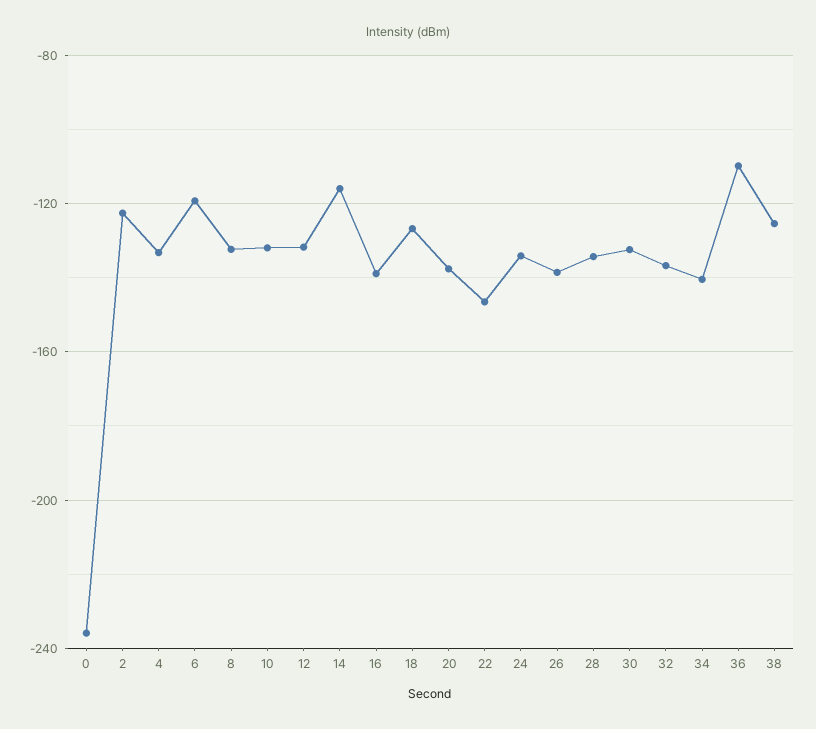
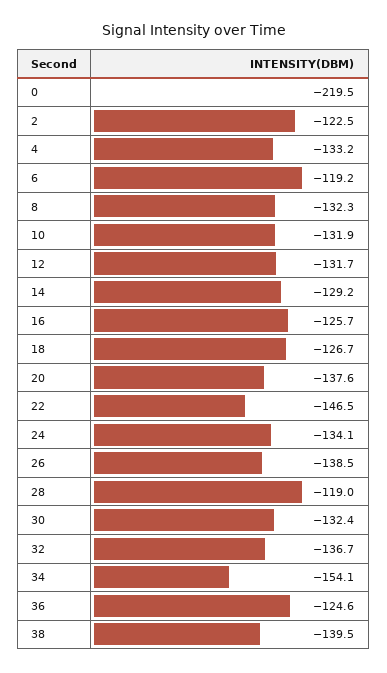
  {
-   "0": -235,
+   "0": -219.5,
    "2": -122.5,
    "4": -133.2,
    "6": -119.2,
    "8": -132.3,
    "10": -131.9,
    "12": -131.7,
-   "14": -115,
+   "14": -129.2,
-   "16": -140,
+   "16": -125.7,
    "18": -126.7,
    "20": -137.6,
    "22": -146.5,
    "24": -134.1,
    "26": -138.5,
-   "28": -135,
+   "28": -119,
    "30": -132.4,
    "32": -136.7,
-   "34": -140,
+   "34": -154.1,
-   "36": -110,
+   "36": -124.6,
-   "38": -125
+   "38": -139.5
  }

